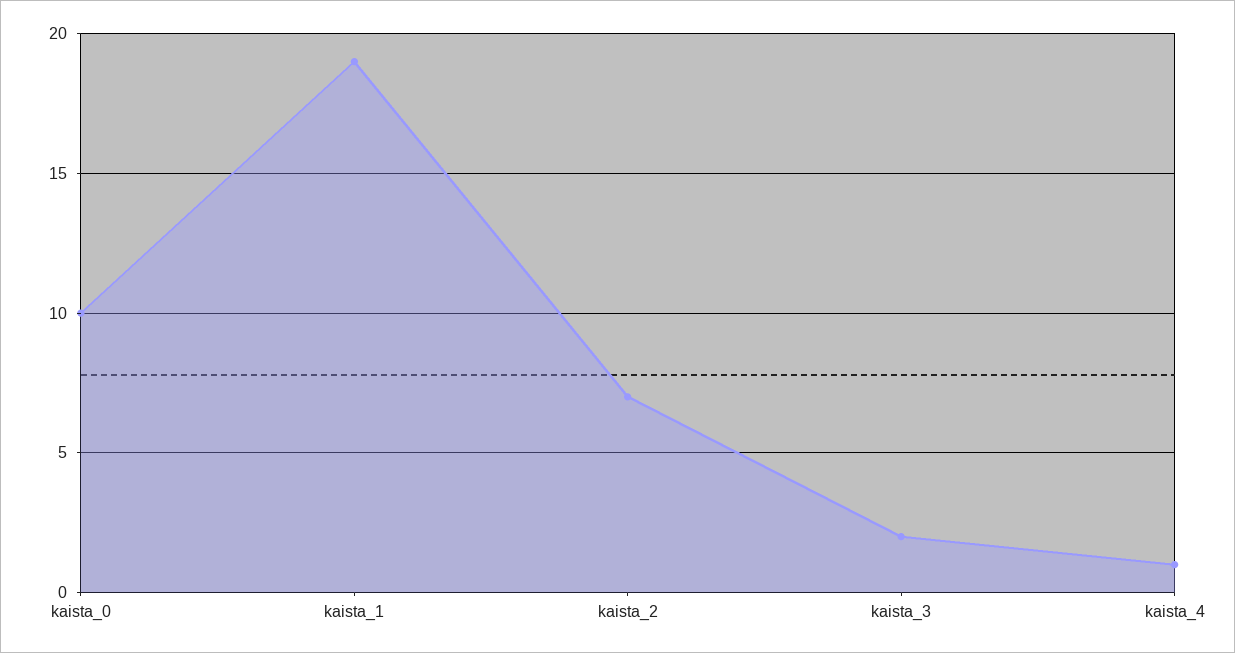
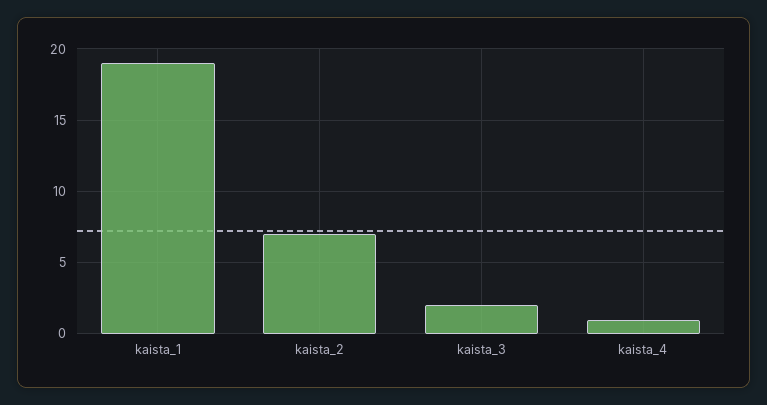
  {
-   "kaista_0": 10,
    "kaista_1": 19,
    "kaista_2": 7,
    "kaista_3": 2,
    "kaista_4": 1
  }

